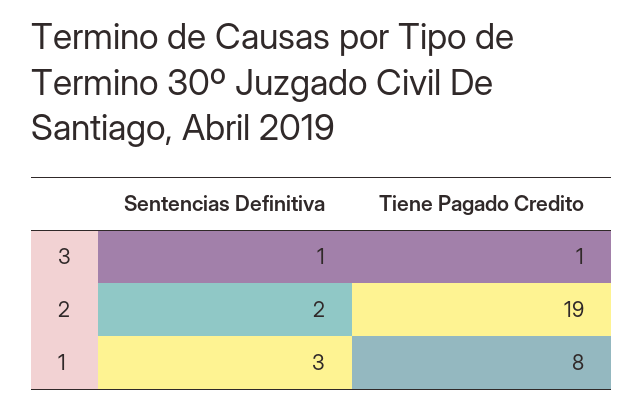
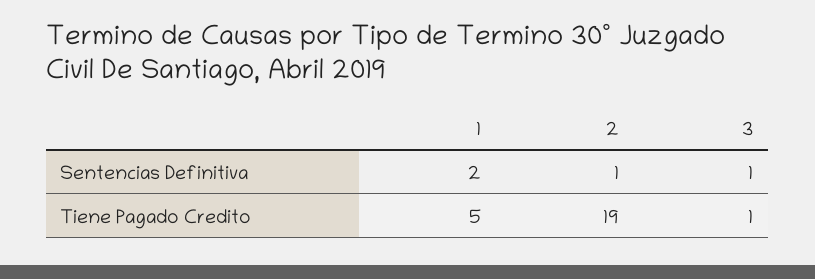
  {
    "Sentencias Definitiva": {
      "3": 1,
-     "2": 2,
+     "2": 1,
-     "1": 3
+     "1": 2
    },
    "Tiene Pagado Credito": {
      "3": 1,
      "2": 19,
-     "1": 8
+     "1": 5
    }
  }

